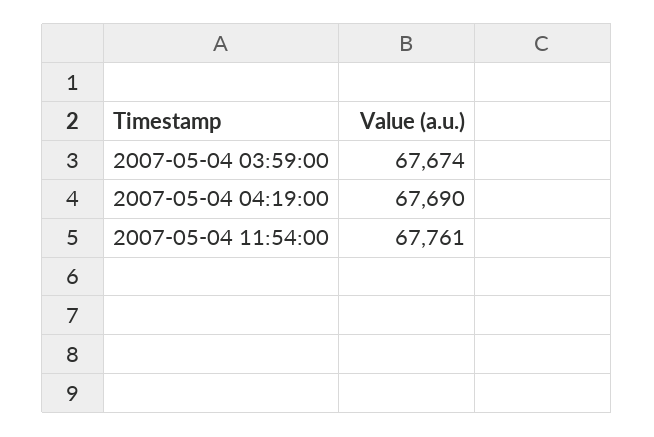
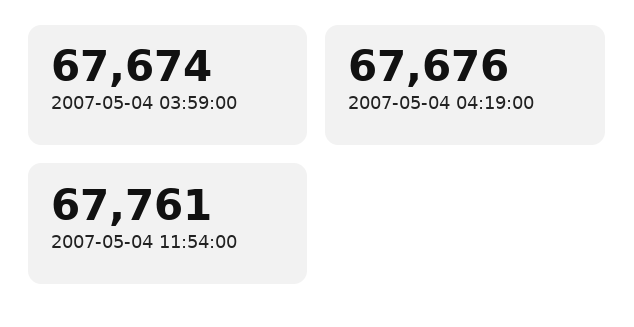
  {
    "2007-05-04 03:59:00": 67674,
-   "2007-05-04 04:19:00": 67690,
+   "2007-05-04 04:19:00": 67676,
    "2007-05-04 11:54:00": 67761
  }

